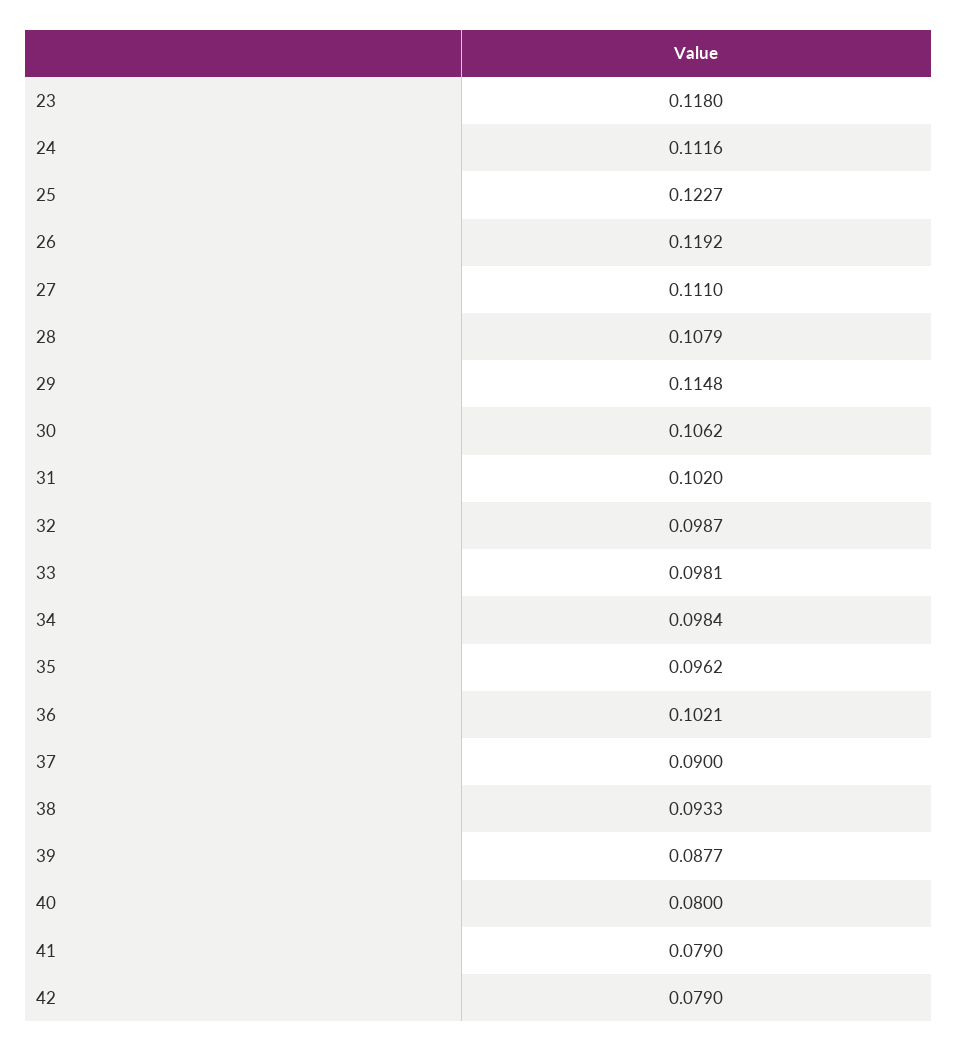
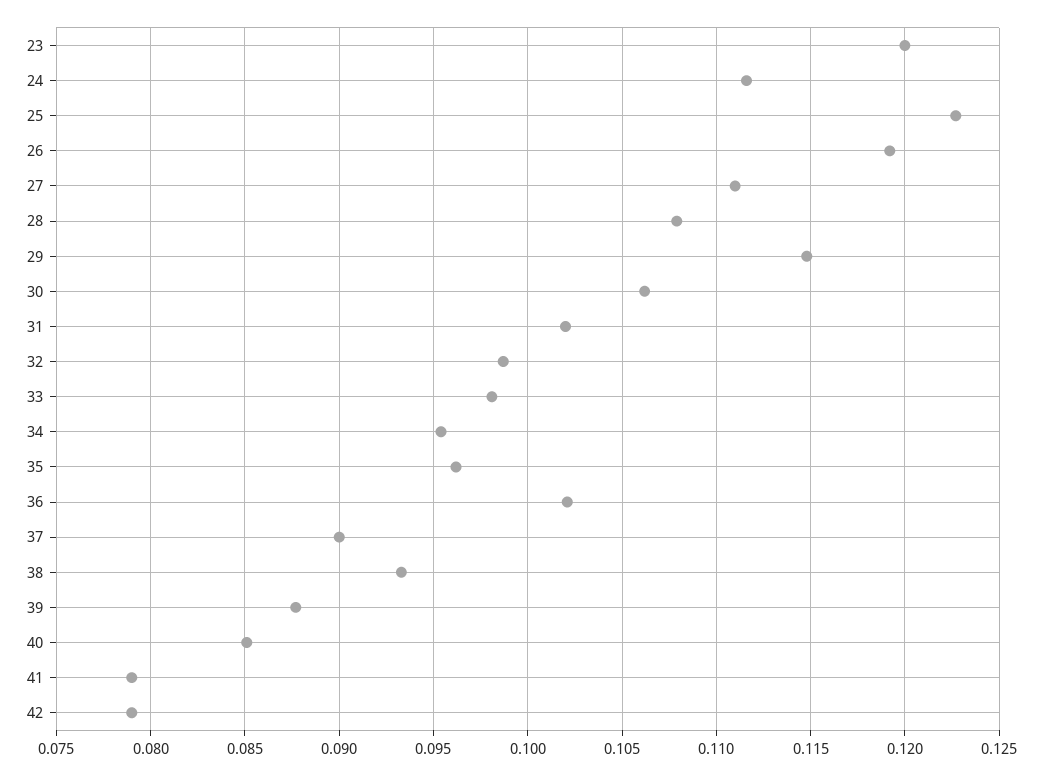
  {
-   "23": 0.118,
+   "23": 0.12,
    "24": 0.1116,
    "25": 0.1227,
    "26": 0.1192,
    "27": 0.111,
    "28": 0.1079,
    "29": 0.1148,
    "30": 0.1062,
    "31": 0.102,
    "32": 0.0987,
    "33": 0.0981,
-   "34": 0.0984,
+   "34": 0.0955,
    "35": 0.0962,
    "36": 0.1021,
    "37": 0.09,
    "38": 0.0933,
    "39": 0.0877,
-   "40": 0.08,
+   "40": 0.085,
    "41": 0.079,
    "42": 0.079
  }

